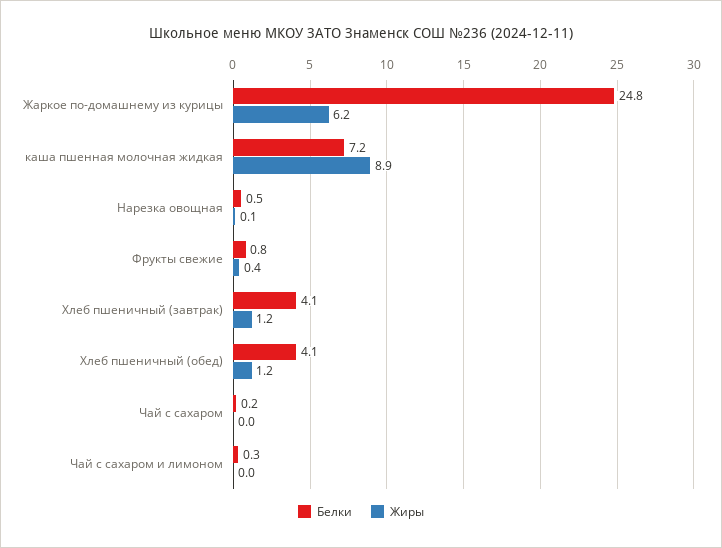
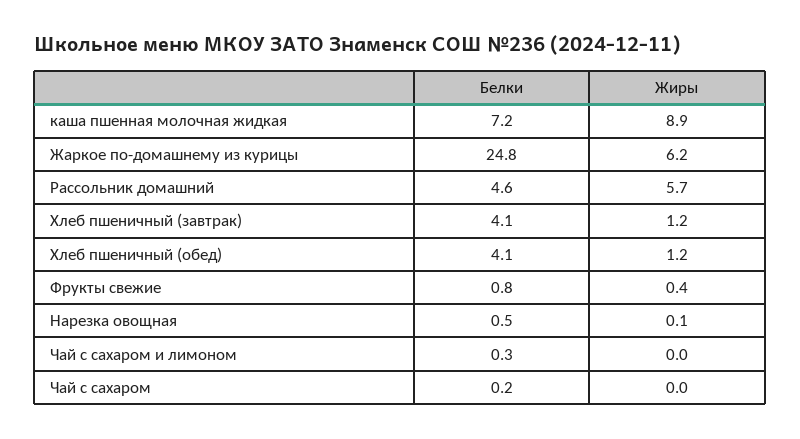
  {
    "Белки": {
      "Жаркое по-домашнему из курицы": 24.8,
      "каша пшенная молочная жидкая": 7.2,
      "Нарезка овощная": 0.5,
      "Фрукты свежие": 0.8,
      "Хлеб пшеничный (завтрак)": 4.1,
      "Хлеб пшеничный (обед)": 4.1,
      "Чай с сахаром": 0.2,
-     "Чай с сахаром и лимоном": 0.3
+     "Чай с сахаром и лимоном": 0.3,
+     "Рассольник домашний": 4.6
    },
    "Жиры": {
      "Жаркое по-домашнему из курицы": 6.2,
      "каша пшенная молочная жидкая": 8.9,
      "Нарезка овощная": 0.1,
      "Фрукты свежие": 0.4,
      "Хлеб пшеничный (завтрак)": 1.2,
      "Хлеб пшеничный (обед)": 1.2,
      "Чай с сахаром": 0,
-     "Чай с сахаром и лимоном": 0
+     "Чай с сахаром и лимоном": 0,
+     "Рассольник домашний": 5.7
    }
  }

